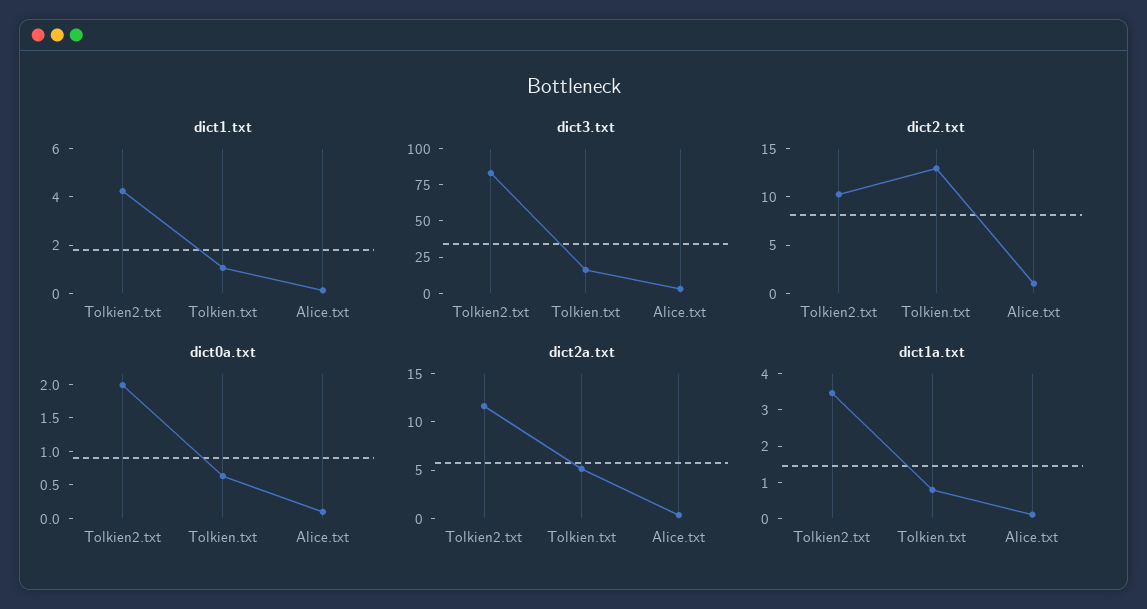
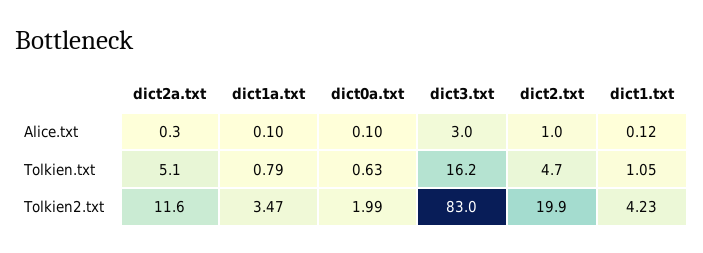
  {
    "dict1.txt": {
      "Tolkien2.txt": 4.23,
      "Tolkien.txt": 1.05,
      "Alice.txt": 0.12
    },
    "dict3.txt": {
      "Tolkien2.txt": 83,
      "Tolkien.txt": 16.2,
      "Alice.txt": 3
    },
    "dict2.txt": {
-     "Tolkien2.txt": 10,
+     "Tolkien2.txt": 19.9,
-     "Tolkien.txt": 13,
+     "Tolkien.txt": 4.7,
      "Alice.txt": 1
    },
    "dict0a.txt": {
      "Tolkien2.txt": 1.99,
      "Tolkien.txt": 0.63,
      "Alice.txt": 0.1
    },
    "dict2a.txt": {
      "Tolkien2.txt": 11.6,
      "Tolkien.txt": 5.1,
      "Alice.txt": 0.3
    },
    "dict1a.txt": {
      "Tolkien2.txt": 3.47,
      "Tolkien.txt": 0.79,
      "Alice.txt": 0.1
    }
  }

